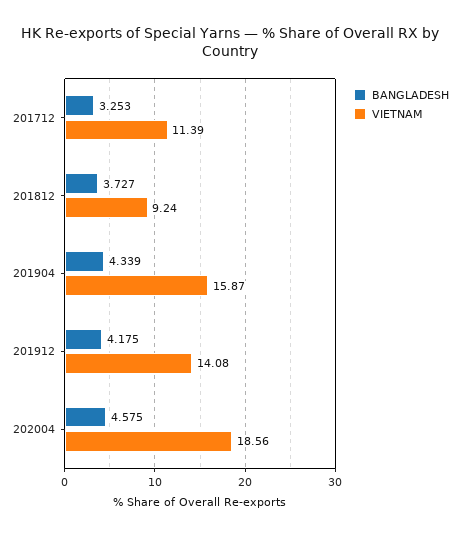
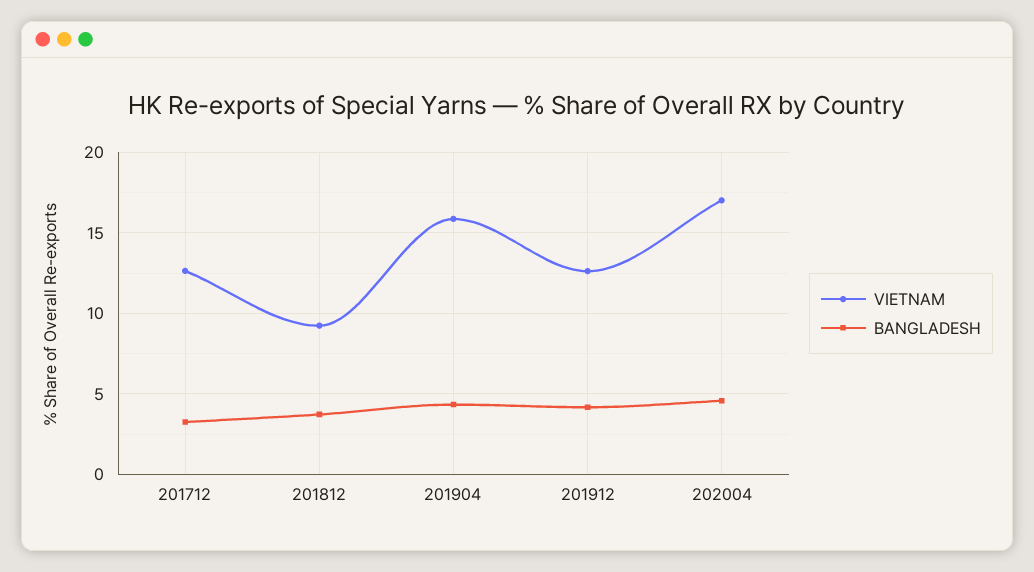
  {
    "BANGLADESH": {
      "201712": 3.253,
      "201812": 3.727,
      "201904": 4.339,
      "201912": 4.175,
      "202004": 4.575
    },
    "VIETNAM": {
-     "201712": 11.39,
+     "201712": 12.5,
      "201812": 9.24,
      "201904": 15.87,
-     "201912": 14.08,
+     "201912": 12.5,
-     "202004": 18.56
+     "202004": 17
    }
  }

